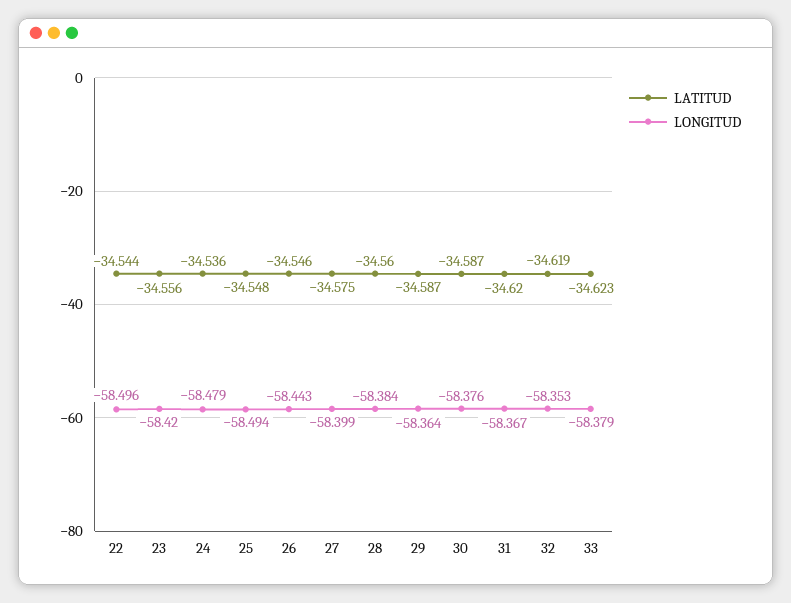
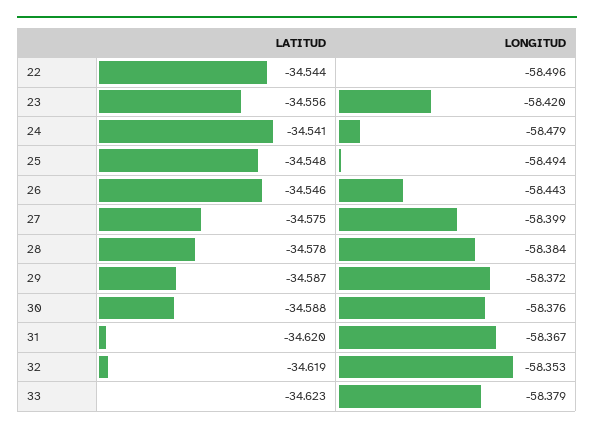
  {
    "LATITUD": {
      "22": -34.544,
      "23": -34.556,
-     "24": -34.536,
+     "24": -34.541,
      "25": -34.548,
      "26": -34.546,
      "27": -34.575,
-     "28": -34.56,
+     "28": -34.578,
      "29": -34.587,
-     "30": -34.587,
+     "30": -34.588,
      "31": -34.62,
      "32": -34.619,
      "33": -34.623
    },
    "LONGITUD": {
      "22": -58.496,
      "23": -58.42,
      "24": -58.479,
      "25": -58.494,
      "26": -58.443,
      "27": -58.399,
      "28": -58.384,
-     "29": -58.364,
+     "29": -58.372,
      "30": -58.376,
      "31": -58.367,
      "32": -58.353,
      "33": -58.379
    }
  }

